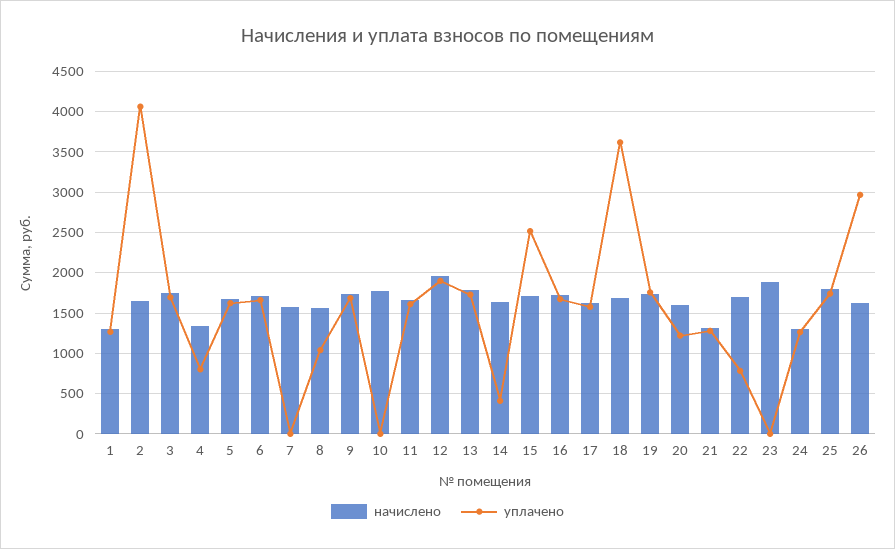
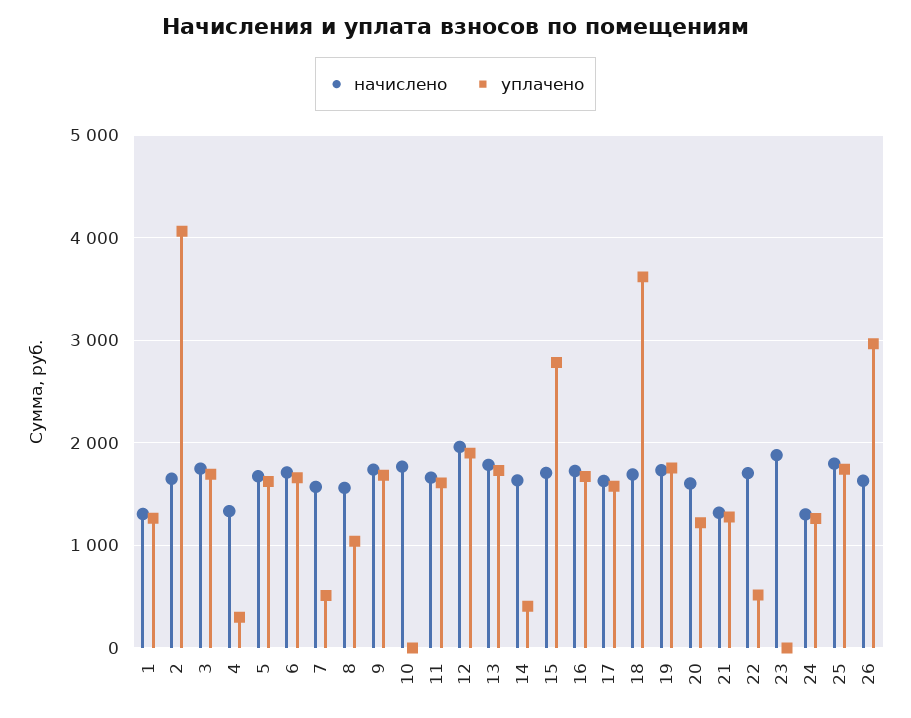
  {
    "начислено": {
      "1": 1300,
      "2": 1600,
      "3": 1700,
      "4": 1300,
      "5": 1700,
      "6": 1700,
      "7": 1600,
      "8": 1600,
      "9": 1700,
      "10": 1800,
      "11": 1700,
      "12": 2000,
      "13": 1800,
      "14": 1600,
      "15": 1700,
      "16": 1700,
      "17": 1600,
      "18": 1700,
      "19": 1700,
      "20": 1600,
      "21": 1300,
      "22": 1700,
      "23": 1900,
      "24": 1300,
      "25": 1800,
      "26": 1600
    },
    "уплачено": {
      "1": 1300,
      "2": 4100,
      "3": 1700,
-     "4": 800,
+     "4": 300,
      "5": 1600,
      "6": 1700,
-     "7": 0,
+     "7": 500,
      "8": 1000,
      "9": 1700,
      "10": 0,
      "11": 1600,
      "12": 1900,
      "13": 1700,
      "14": 400,
-     "15": 2500,
+     "15": 2800,
      "16": 1700,
      "17": 1600,
      "18": 3600,
      "19": 1800,
      "20": 1200,
      "21": 1300,
-     "22": 800,
+     "22": 500,
      "23": 0,
      "24": 1300,
      "25": 1700,
      "26": 3000
    }
  }

